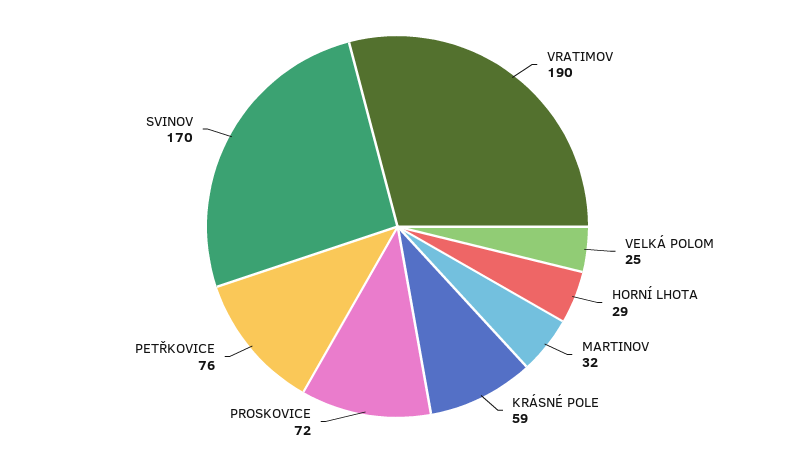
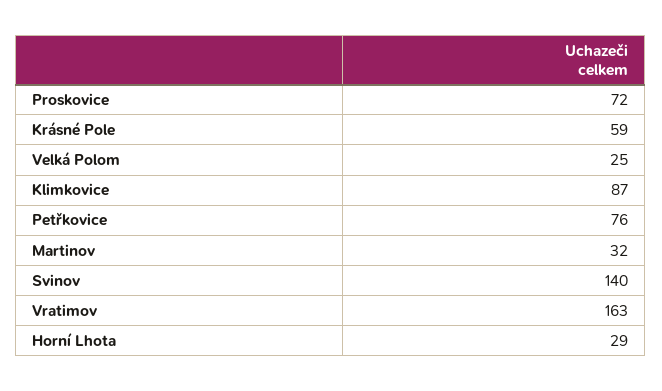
  {
-   "VRATIMOV": 190,
+   "VRATIMOV": 163,
    "VELKÁ POLOM": 25,
    "HORNÍ LHOTA": 29,
    "MARTINOV": 32,
    "KRÁSNÉ POLE": 59,
    "PROSKOVICE": 72,
    "PETŘKOVICE": 76,
-   "SVINOV": 170
+   "SVINOV": 140,
+   "Klimkovice": 87
  }

